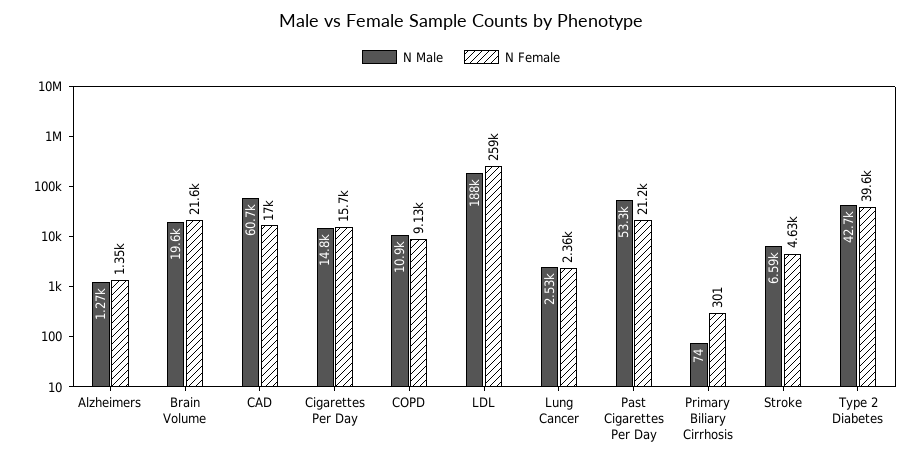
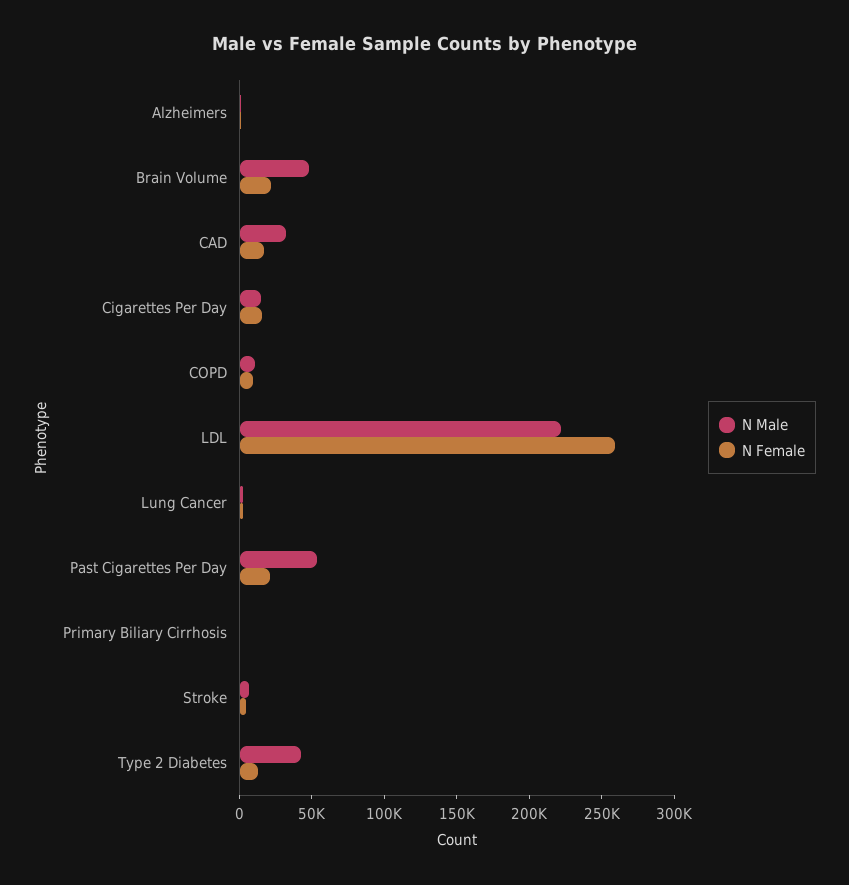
  {
    "N Male": {
      "Alzheimers": 1270,
-     "Brain Volume": 19600,
+     "Brain Volume": 50000,
-     "CAD": 60700,
+     "CAD": 30000,
      "Cigarettes Per Day": 14800,
      "COPD": 10900,
-     "LDL": 188000,
+     "LDL": 220000,
      "Lung Cancer": 2530,
      "Past Cigarettes Per Day": 53300,
      "Primary Biliary Cirrhosis": 74,
      "Stroke": 6590,
      "Type 2 Diabetes": 42700
    },
    "N Female": {
      "Alzheimers": 1350,
      "Brain Volume": 21600,
      "CAD": 17000,
      "Cigarettes Per Day": 15700,
      "COPD": 9130,
      "LDL": 259000,
      "Lung Cancer": 2360,
      "Past Cigarettes Per Day": 21200,
      "Primary Biliary Cirrhosis": 301,
      "Stroke": 4630,
-     "Type 2 Diabetes": 39600
+     "Type 2 Diabetes": 10000
    }
  }

